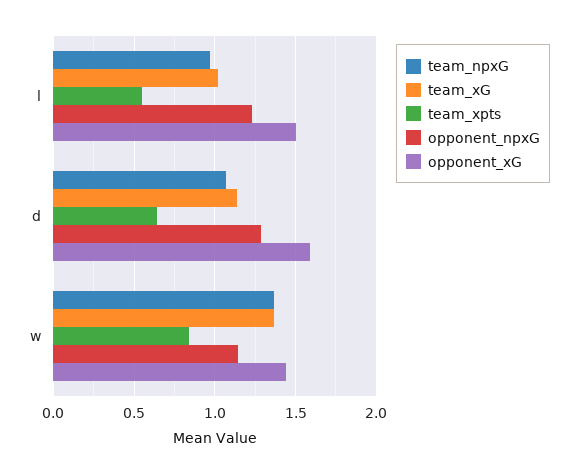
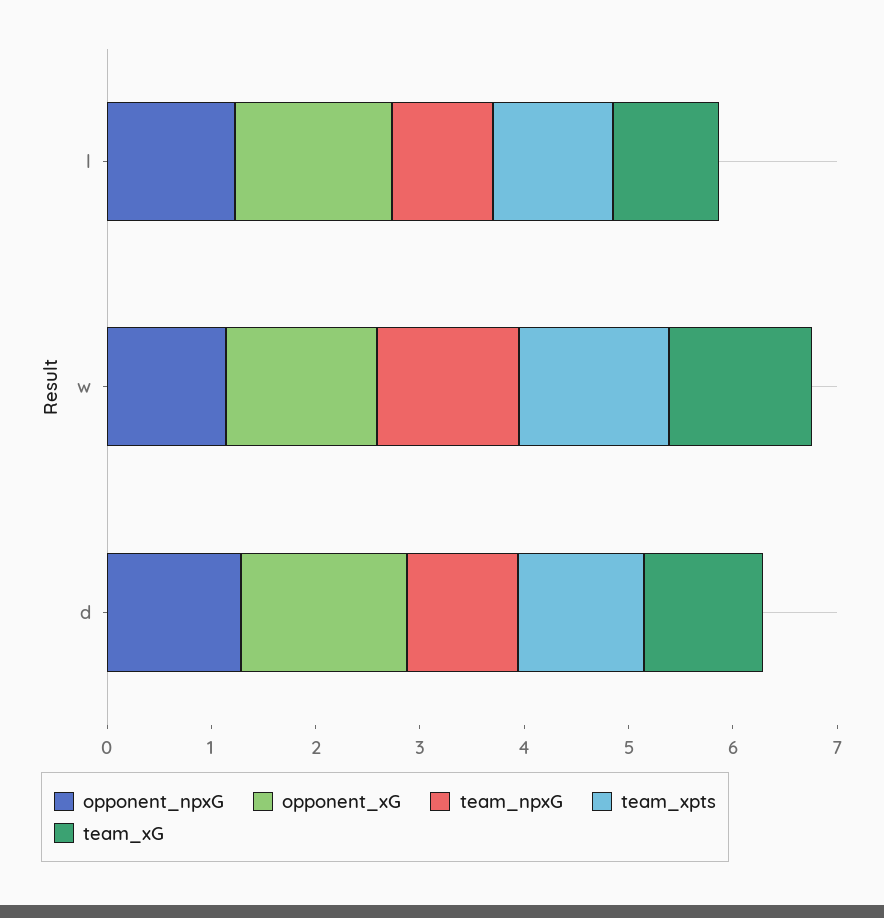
  {
    "team_npxG": {
      "l": 0.95,
      "d": 1.05,
      "w": 1.35
    },
    "team_xG": {
      "l": 1,
      "d": 1.15,
      "w": 1.35
    },
    "team_xpts": {
-     "l": 0.55,
+     "l": 1.2,
-     "d": 0.65,
+     "d": 1.2,
-     "w": 0.85
+     "w": 1.4
    },
    "opponent_npxG": {
      "l": 1.25,
      "d": 1.3,
      "w": 1.15
    },
    "opponent_xG": {
      "l": 1.5,
      "d": 1.6,
      "w": 1.45
    }
  }

